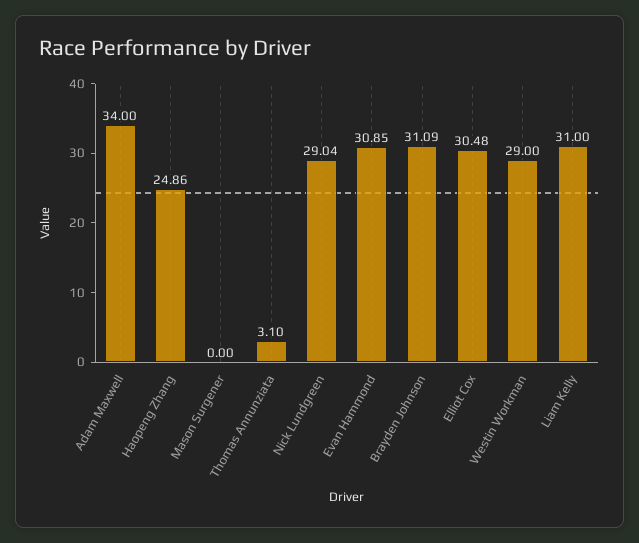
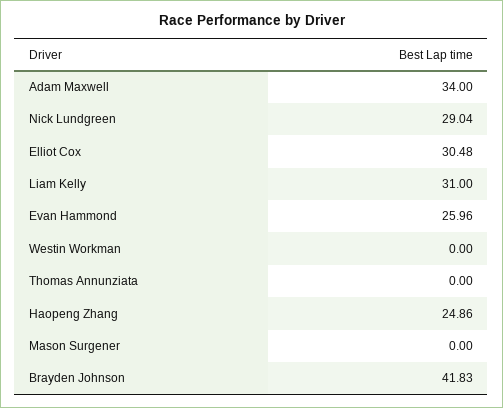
  {
    "Adam Maxwell": 34,
    "Haopeng Zhang": 24.86,
    "Mason Surgener": 0,
-   "Thomas Annunziata": 3.1,
+   "Thomas Annunziata": 0,
    "Nick Lundgreen": 29.04,
-   "Evan Hammond": 30.85,
+   "Evan Hammond": 25.96,
-   "Brayden Johnson": 31.09,
+   "Brayden Johnson": 41.83,
    "Elliot Cox": 30.48,
-   "Westin Workman": 29,
+   "Westin Workman": 0,
    "Liam Kelly": 31
  }

